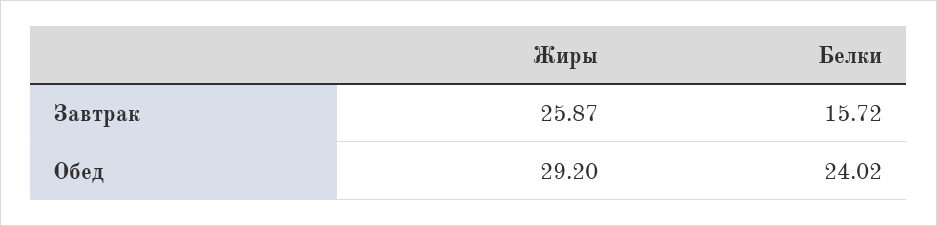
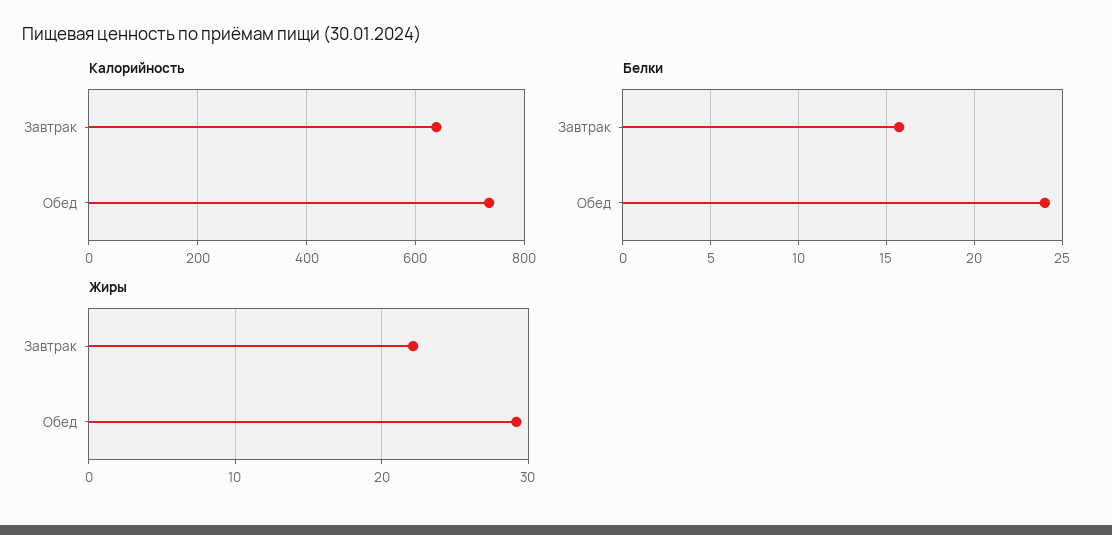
  {
    "Жиры": {
-     "Завтрак": 25.87,
+     "Завтрак": 22,
      "Обед": 29.2
    },
    "Белки": {
      "Завтрак": 15.72,
      "Обед": 24.02
-   }
+   },
+   "Калорийность": {
+     "Завтрак": 640,
+     "Обед": 740
+   }
  }

